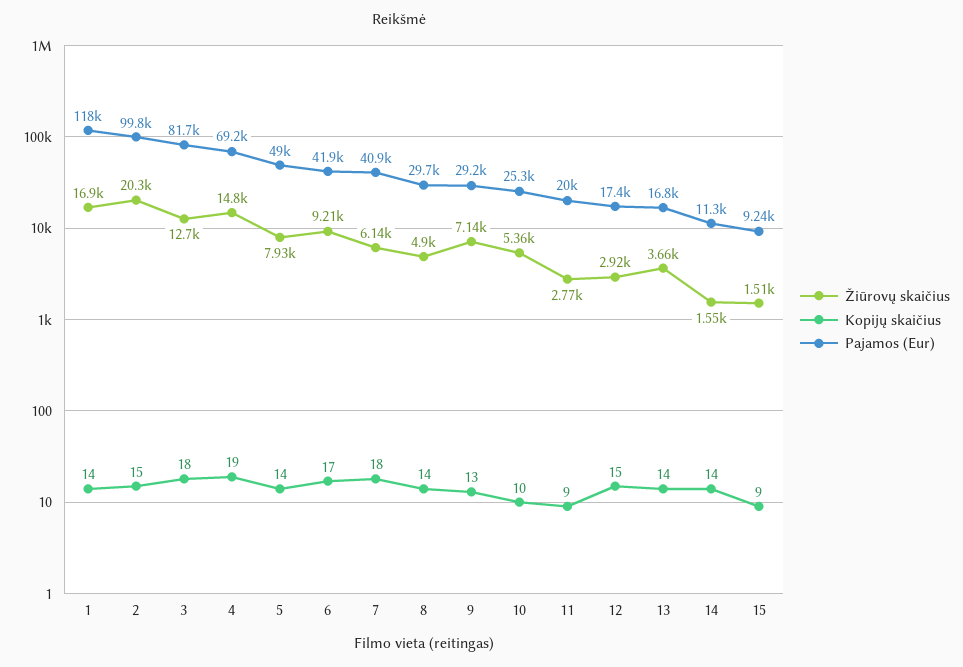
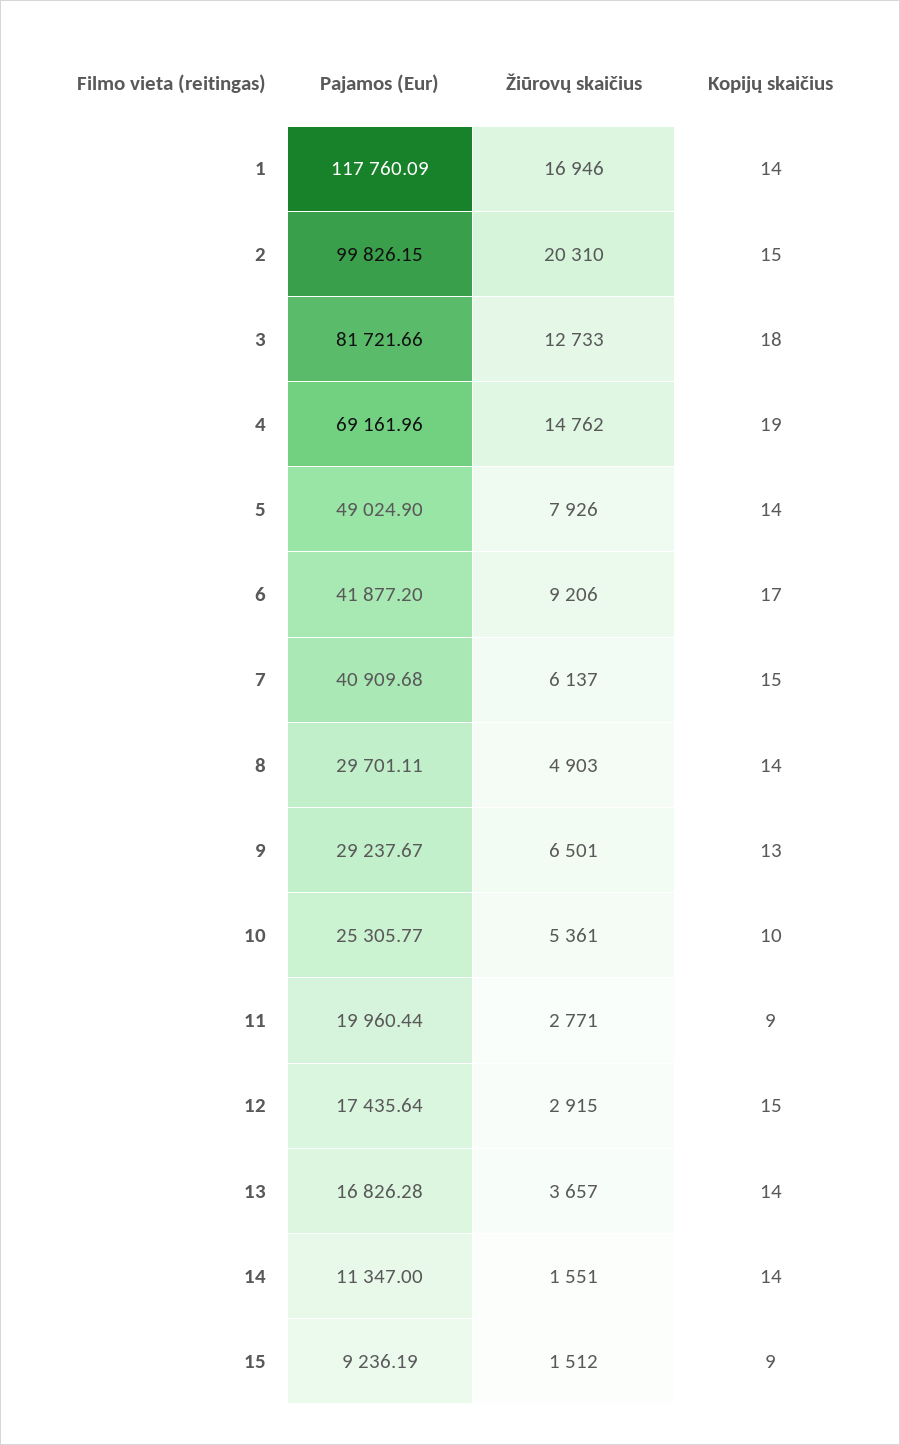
  {
    "Žiūrovų skaičius": {
      "1": 16946,
      "2": 20310,
      "3": 12733,
      "4": 14762,
      "5": 7926,
      "6": 9206,
      "7": 6137,
      "8": 4903,
-     "9": 7140,
+     "9": 6501,
      "10": 5361,
      "11": 2771,
      "12": 2915,
      "13": 3657,
      "14": 1551,
      "15": 1512
    },
    "Kopijų skaičius": {
      "1": 14,
      "2": 15,
      "3": 18,
      "4": 19,
      "5": 14,
      "6": 17,
-     "7": 18,
+     "7": 15,
      "8": 14,
      "9": 13,
      "10": 10,
      "11": 9,
      "12": 15,
      "13": 14,
      "14": 14,
      "15": 9
    },
    "Pajamos (Eur)": {
      "1": 117760.09,
      "2": 99826.15,
      "3": 81721.66,
      "4": 69161.96,
      "5": 49024.9,
      "6": 41877.2,
      "7": 40909.68,
      "8": 29701.11,
      "9": 29237.67,
      "10": 25305.77,
      "11": 19960.44,
      "12": 17435.64,
      "13": 16826.28,
      "14": 11347,
      "15": 9236.19
    }
  }

